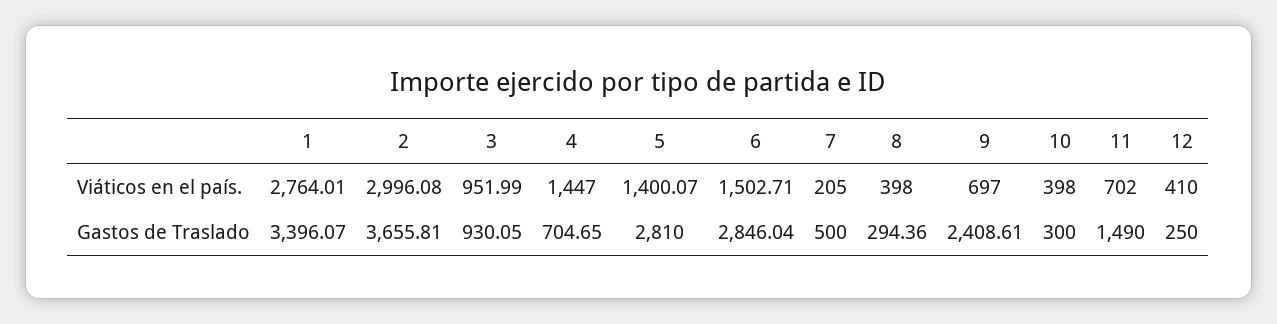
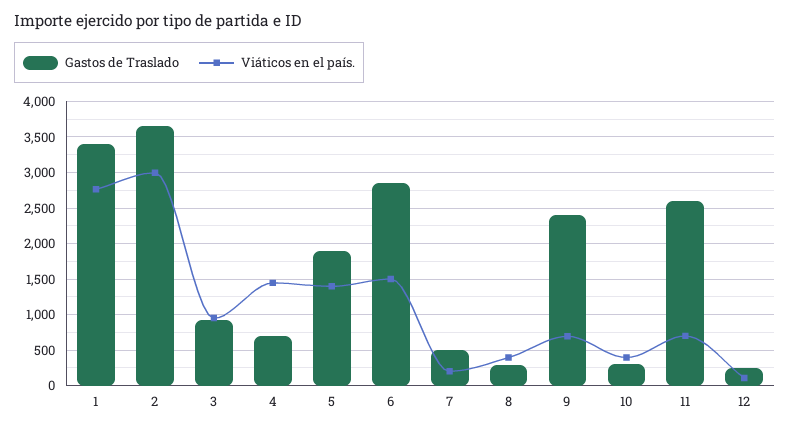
  {
    "Viáticos en el país.": {
      "1": 2764.01,
      "2": 2996.08,
      "3": 951.99,
      "4": 1447,
      "5": 1400.07,
      "6": 1502.71,
      "7": 205,
      "8": 398,
      "9": 697,
      "10": 398,
      "11": 702,
-     "12": 410
+     "12": 100
    },
    "Gastos de Traslado": {
      "1": 3396.07,
      "2": 3655.81,
      "3": 930.05,
      "4": 704.65,
-     "5": 2810,
+     "5": 1900,
      "6": 2846.04,
      "7": 500,
      "8": 294.36,
      "9": 2408.61,
      "10": 300,
-     "11": 1490,
+     "11": 2600,
      "12": 250
    }
  }

